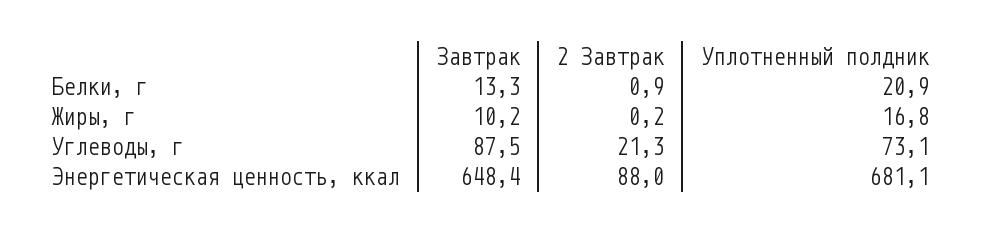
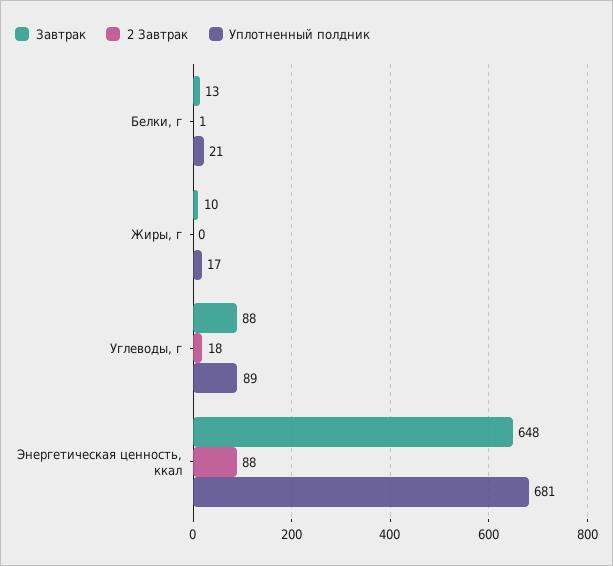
  {
    "Завтрак": {
      "Белки, г": 13.3,
      "Жиры, г": 10.2,
      "Углеводы, г": 87.5,
      "Энергетическая ценность, ккал": 648.4
    },
    "2 Завтрак": {
      "Белки, г": 0.9,
      "Жиры, г": 0.2,
-     "Углеводы, г": 21.3,
+     "Углеводы, г": 18,
      "Энергетическая ценность, ккал": 88
    },
    "Уплотненный полдник": {
      "Белки, г": 20.9,
      "Жиры, г": 16.8,
-     "Углеводы, г": 73.1,
+     "Углеводы, г": 89,
      "Энергетическая ценность, ккал": 681.1
    }
  }

